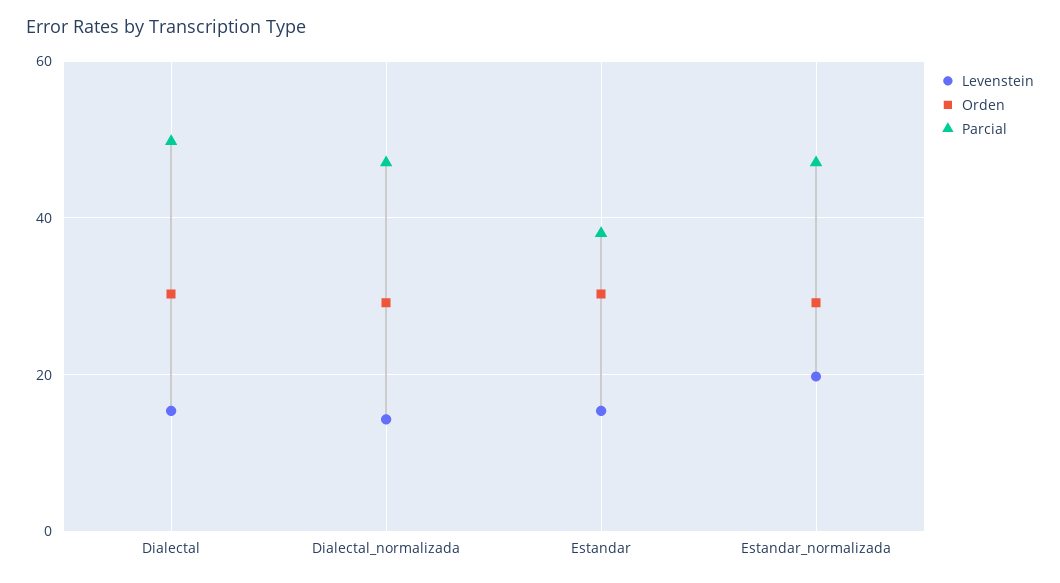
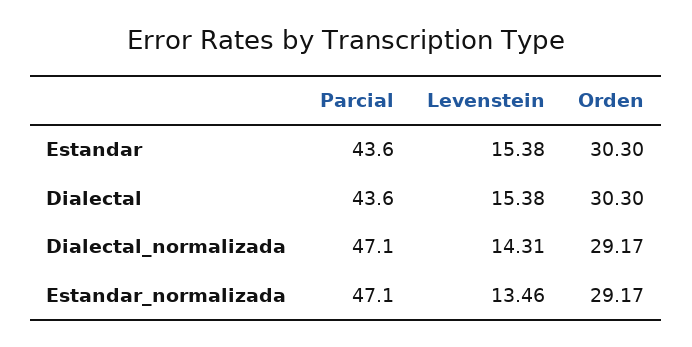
  {
    "Levenstein": {
      "Dialectal": 15.38,
      "Dialectal_normalizada": 14.31,
      "Estandar": 15.38,
-     "Estandar_normalizada": 20
+     "Estandar_normalizada": 13.46
    },
    "Orden": {
      "Dialectal": 30.3,
      "Dialectal_normalizada": 29.17,
      "Estandar": 30.3,
      "Estandar_normalizada": 29.17
    },
    "Parcial": {
-     "Dialectal": 50,
+     "Dialectal": 43.6,
      "Dialectal_normalizada": 47.1,
-     "Estandar": 38,
+     "Estandar": 43.6,
      "Estandar_normalizada": 47.1
    }
  }

